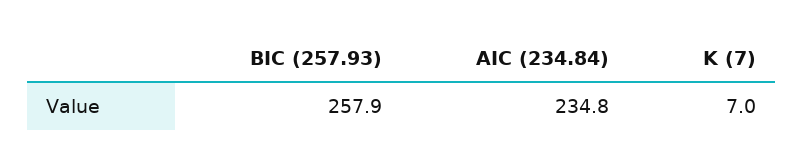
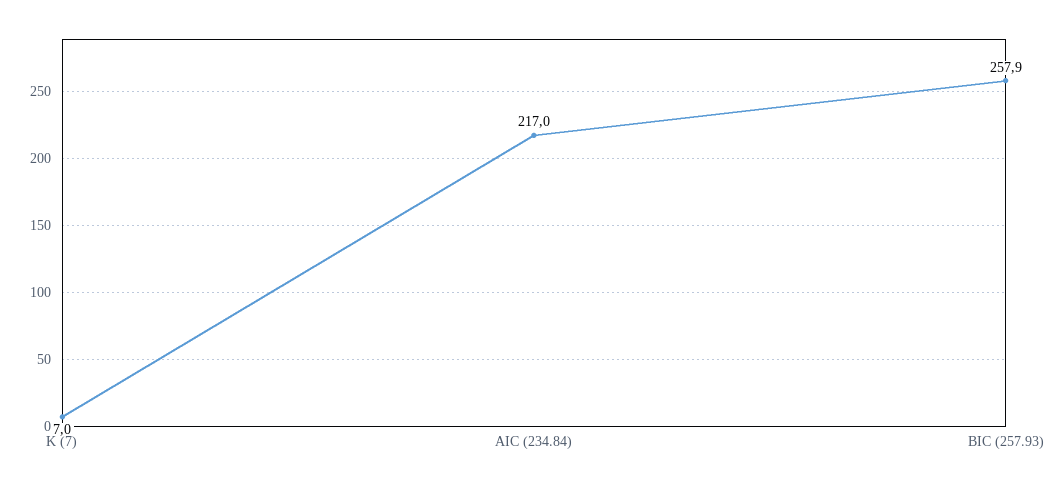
  {
    "BIC (257.93)": 257.9,
-   "AIC (234.84)": 234.8,
+   "AIC (234.84)": 217,
    "K (7)": 7
  }

